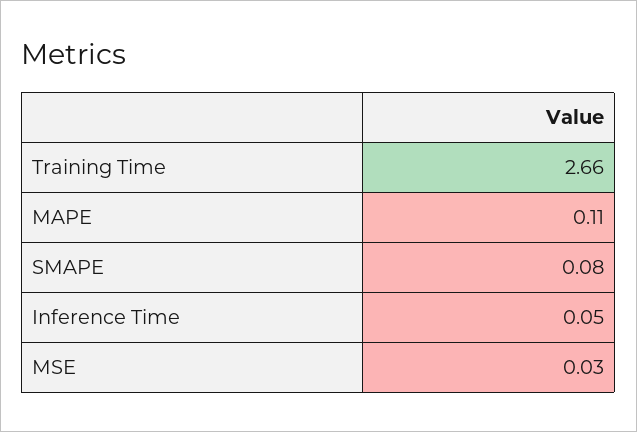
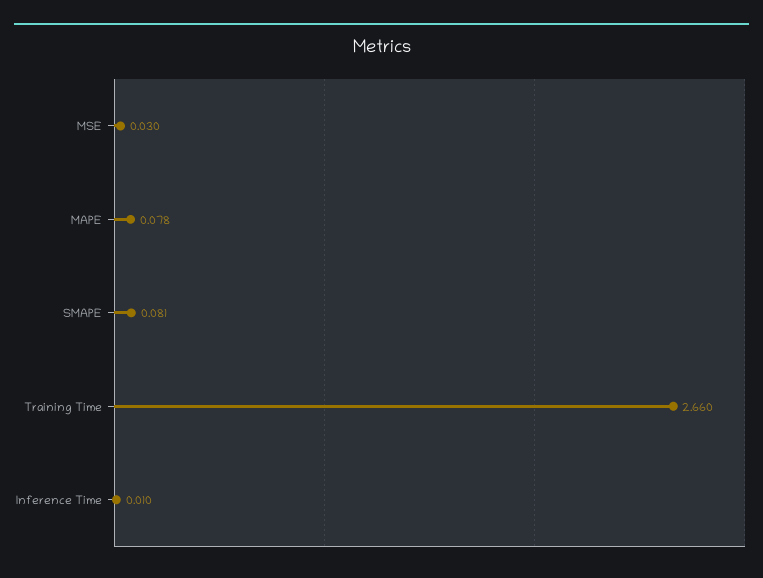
  {
    "Training Time": 2.66,
-   "MAPE": 0.11,
+   "MAPE": 0.078,
    "SMAPE": 0.081,
-   "Inference Time": 0.05,
+   "Inference Time": 0.01,
    "MSE": 0.03
  }

